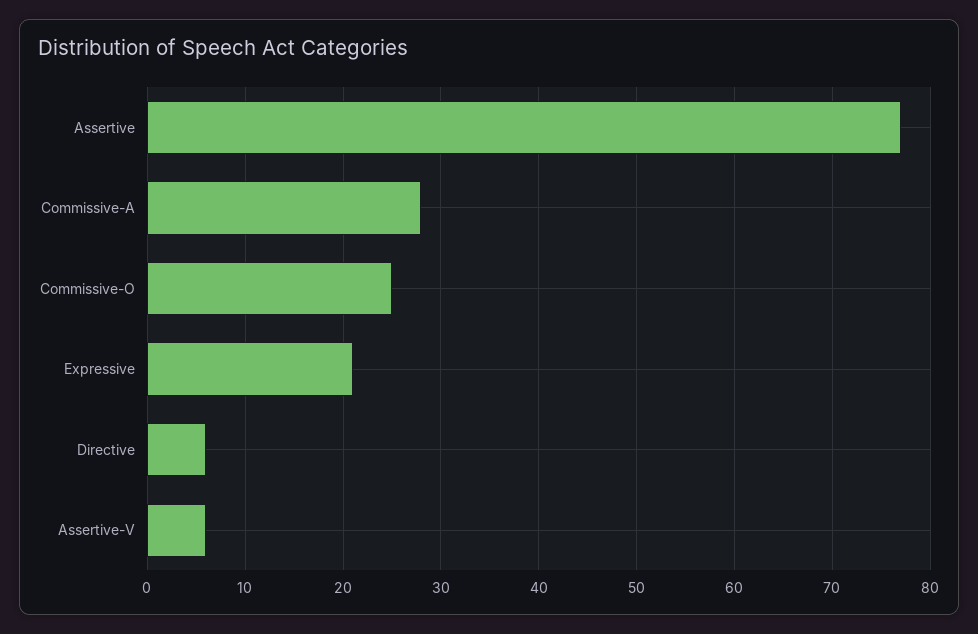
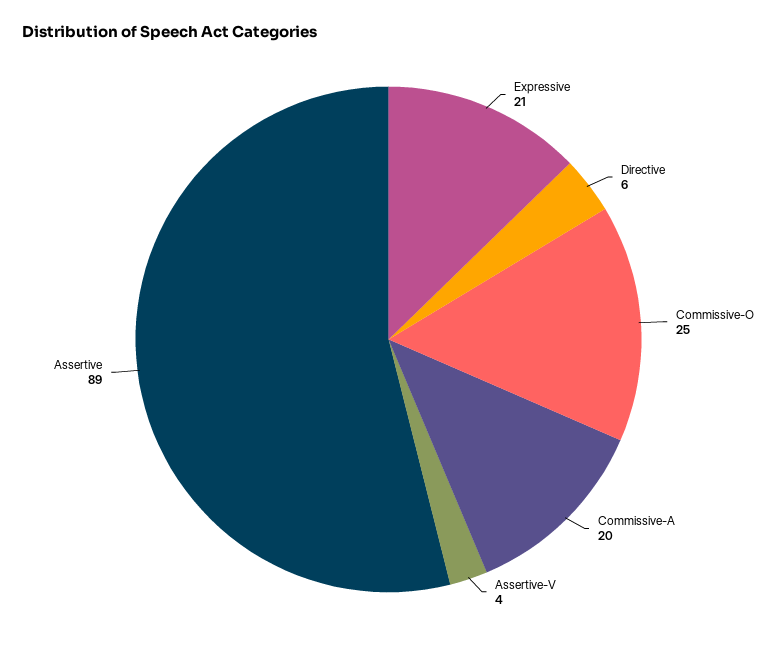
  {
-   "Assertive": 77,
+   "Assertive": 89,
-   "Commissive-A": 28,
+   "Commissive-A": 20,
    "Commissive-O": 25,
    "Expressive": 21,
    "Directive": 6,
-   "Assertive-V": 6
+   "Assertive-V": 4
  }

